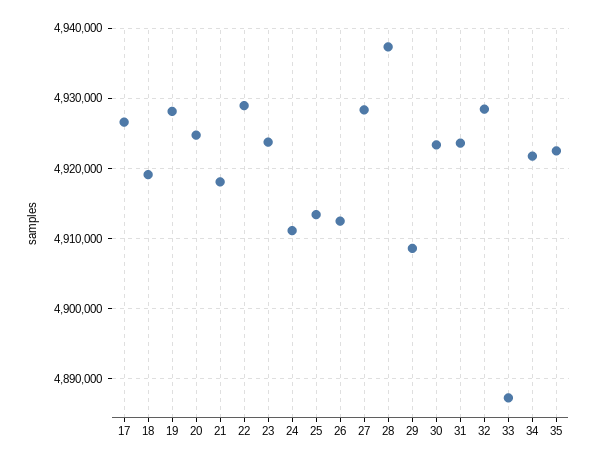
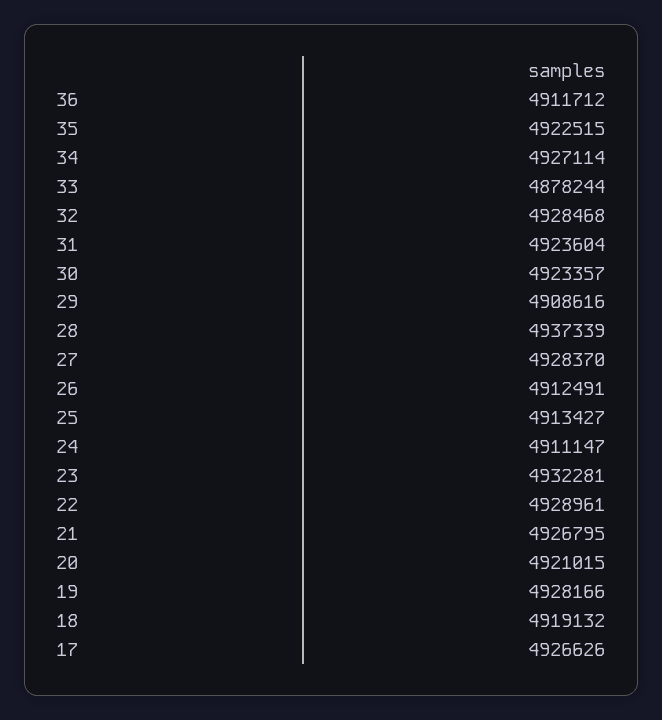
  {
    "17": 4926626,
    "18": 4919132,
    "19": 4928166,
-   "20": 4925000,
+   "20": 4921015,
-   "21": 4918000,
+   "21": 4926795,
    "22": 4928961,
-   "23": 4924000,
+   "23": 4932281,
    "24": 4911147,
    "25": 4913427,
    "26": 4912491,
    "27": 4928370,
    "28": 4937339,
    "29": 4908616,
    "30": 4923357,
    "31": 4923604,
    "32": 4928468,
-   "33": 4887000,
+   "33": 4878244,
-   "34": 4922000,
+   "34": 4927114,
-   "35": 4922515
+   "35": 4922515,
+   "36": 4911712
  }

